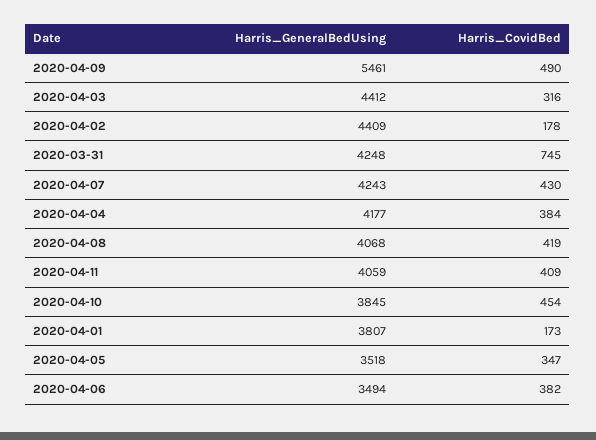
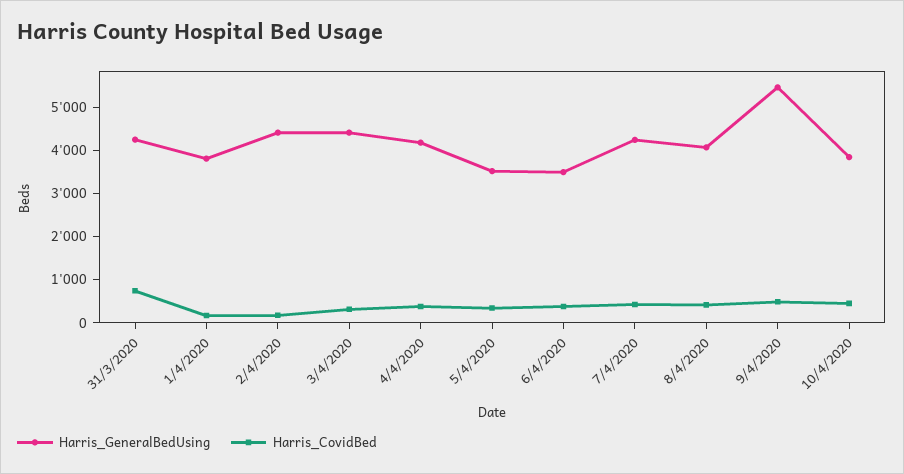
  {
    "Harris_GeneralBedUsing": {
      "2020-04-09": 5461,
      "2020-04-03": 4412,
      "2020-04-02": 4409,
      "2020-03-31": 4248,
      "2020-04-07": 4243,
      "2020-04-04": 4177,
      "2020-04-08": 4068,
-     "2020-04-11": 4059,
      "2020-04-10": 3845,
      "2020-04-01": 3807,
      "2020-04-05": 3518,
      "2020-04-06": 3494
    },
    "Harris_CovidBed": {
      "2020-04-09": 490,
      "2020-04-03": 316,
      "2020-04-02": 178,
      "2020-03-31": 745,
      "2020-04-07": 430,
      "2020-04-04": 384,
      "2020-04-08": 419,
-     "2020-04-11": 409,
      "2020-04-10": 454,
      "2020-04-01": 173,
      "2020-04-05": 347,
      "2020-04-06": 382
    }
  }

